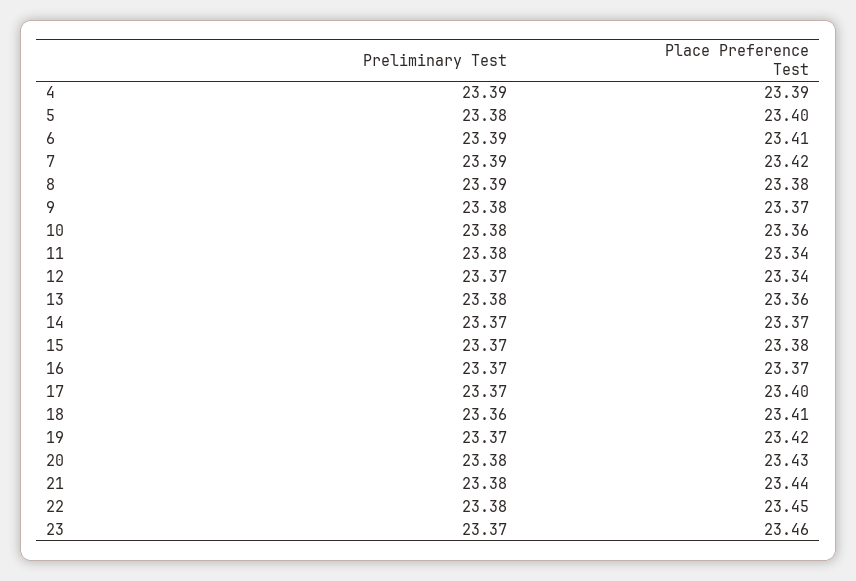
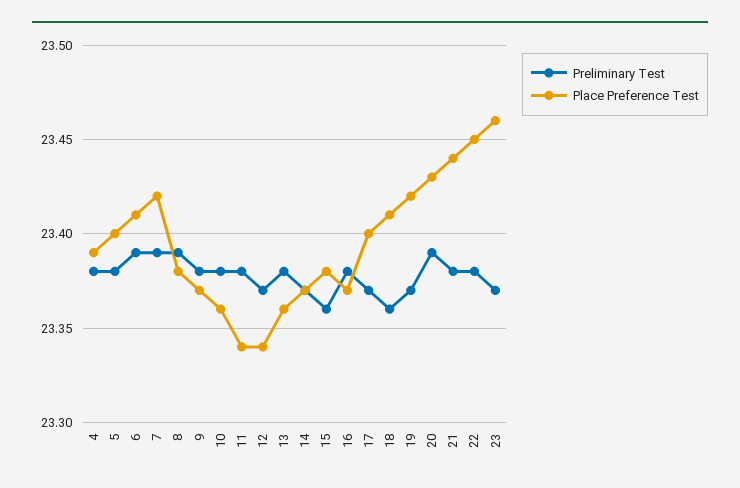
  {
    "Preliminary Test": {
-     "4": 23.39,
+     "4": 23.38,
      "5": 23.38,
      "6": 23.39,
      "7": 23.39,
      "8": 23.39,
      "9": 23.38,
      "10": 23.38,
      "11": 23.38,
      "12": 23.37,
      "13": 23.38,
      "14": 23.37,
-     "15": 23.37,
+     "15": 23.36,
-     "16": 23.37,
+     "16": 23.38,
      "17": 23.37,
      "18": 23.36,
      "19": 23.37,
-     "20": 23.38,
+     "20": 23.39,
      "21": 23.38,
      "22": 23.38,
      "23": 23.37
    },
    "Place Preference Test": {
      "4": 23.39,
      "5": 23.4,
      "6": 23.41,
      "7": 23.42,
      "8": 23.38,
      "9": 23.37,
      "10": 23.36,
      "11": 23.34,
      "12": 23.34,
      "13": 23.36,
      "14": 23.37,
      "15": 23.38,
      "16": 23.37,
      "17": 23.4,
      "18": 23.41,
      "19": 23.42,
      "20": 23.43,
      "21": 23.44,
      "22": 23.45,
      "23": 23.46
    }
  }

